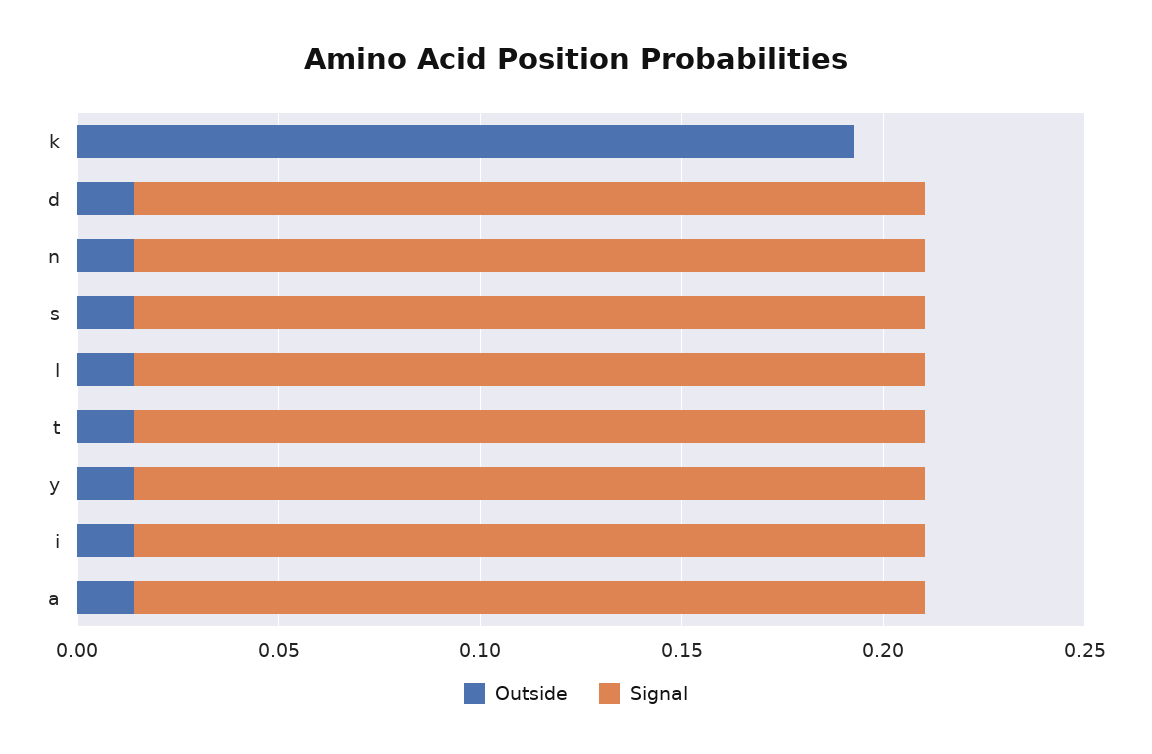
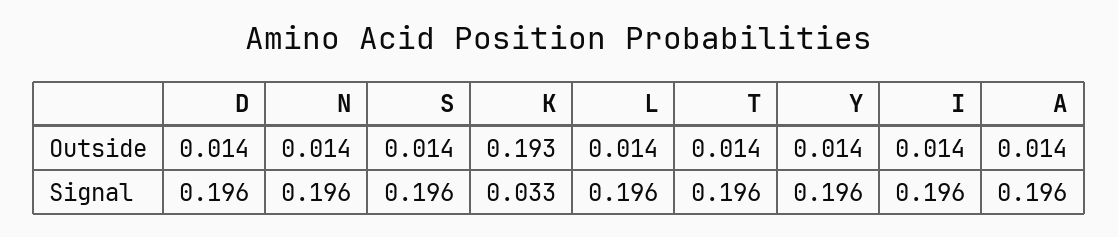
  {
    "Outside": {
      "k": 0.193,
      "d": 0.014,
      "n": 0.014,
      "s": 0.014,
      "l": 0.014,
      "t": 0.014,
      "y": 0.014,
      "i": 0.014,
      "a": 0.014
    },
    "Signal": {
-     "k": 0,
+     "k": 0.033,
      "d": 0.196,
      "n": 0.196,
      "s": 0.196,
      "l": 0.196,
      "t": 0.196,
      "y": 0.196,
      "i": 0.196,
      "a": 0.196
    }
  }

